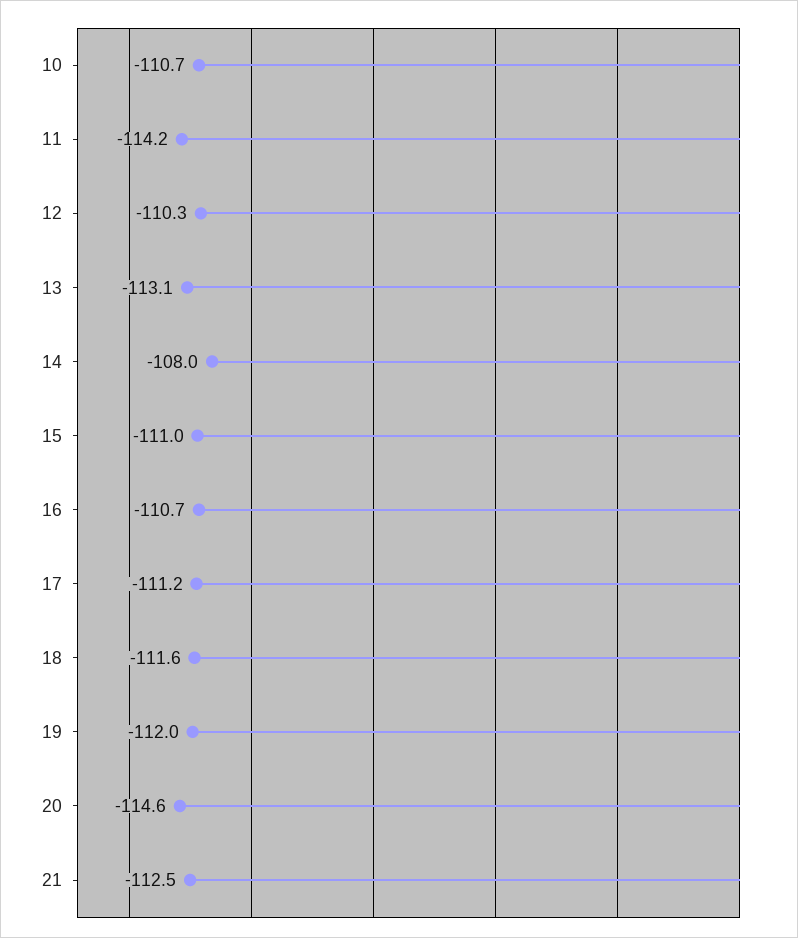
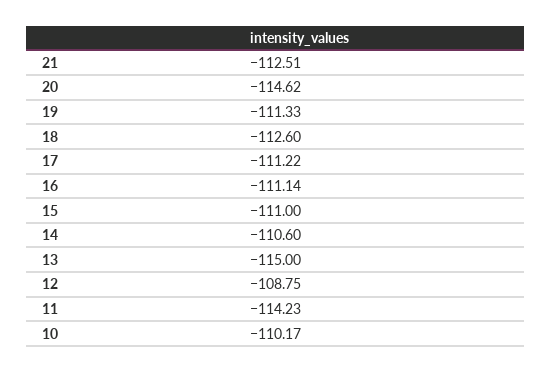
  {
-   "10": -110.7,
+   "10": -110.17,
    "11": -114.23,
-   "12": -110.3,
+   "12": -108.75,
-   "13": -113.1,
+   "13": -115,
-   "14": -108,
+   "14": -110.6,
    "15": -111,
-   "16": -110.7,
+   "16": -111.14,
    "17": -111.22,
-   "18": -111.6,
+   "18": -112.6,
-   "19": -112,
+   "19": -111.33,
    "20": -114.62,
    "21": -112.51
  }

